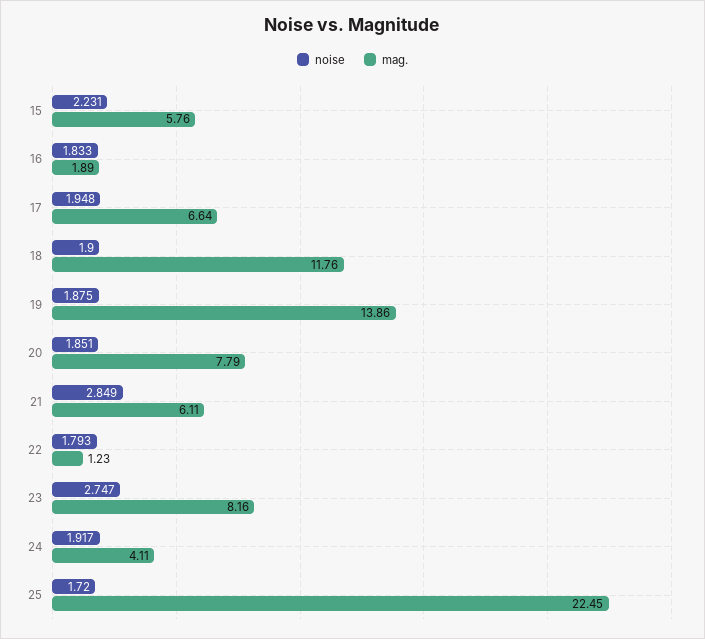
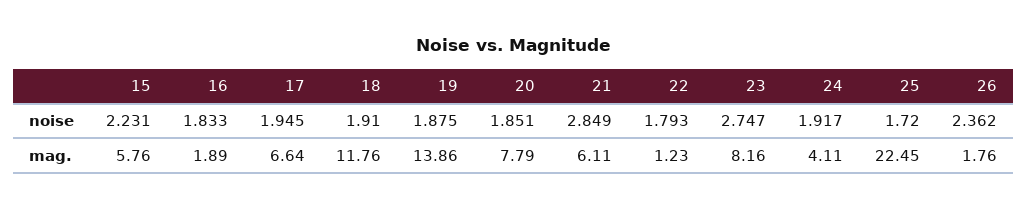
  {
    "noise": {
      "15": 2.231,
      "16": 1.833,
-     "17": 1.948,
+     "17": 1.945,
-     "18": 1.9,
+     "18": 1.91,
      "19": 1.875,
      "20": 1.851,
      "21": 2.849,
      "22": 1.793,
      "23": 2.747,
      "24": 1.917,
-     "25": 1.72
+     "25": 1.72,
+     "26": 2.362
    },
    "mag.": {
      "15": 5.76,
      "16": 1.89,
      "17": 6.64,
      "18": 11.76,
      "19": 13.86,
      "20": 7.79,
      "21": 6.11,
      "22": 1.23,
      "23": 8.16,
      "24": 4.11,
-     "25": 22.45
+     "25": 22.45,
+     "26": 1.76
    }
  }

